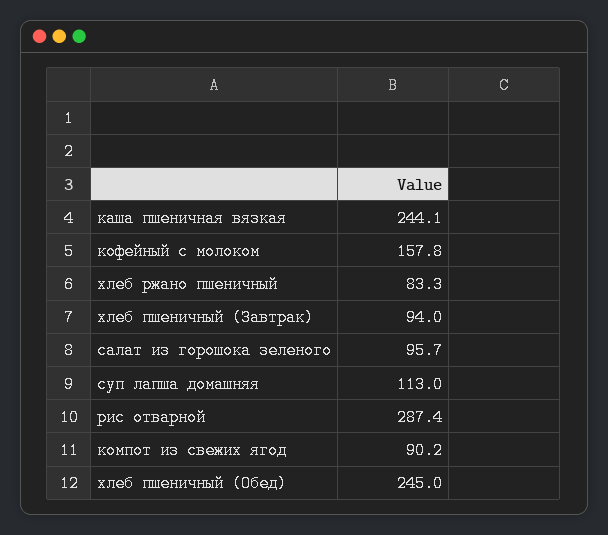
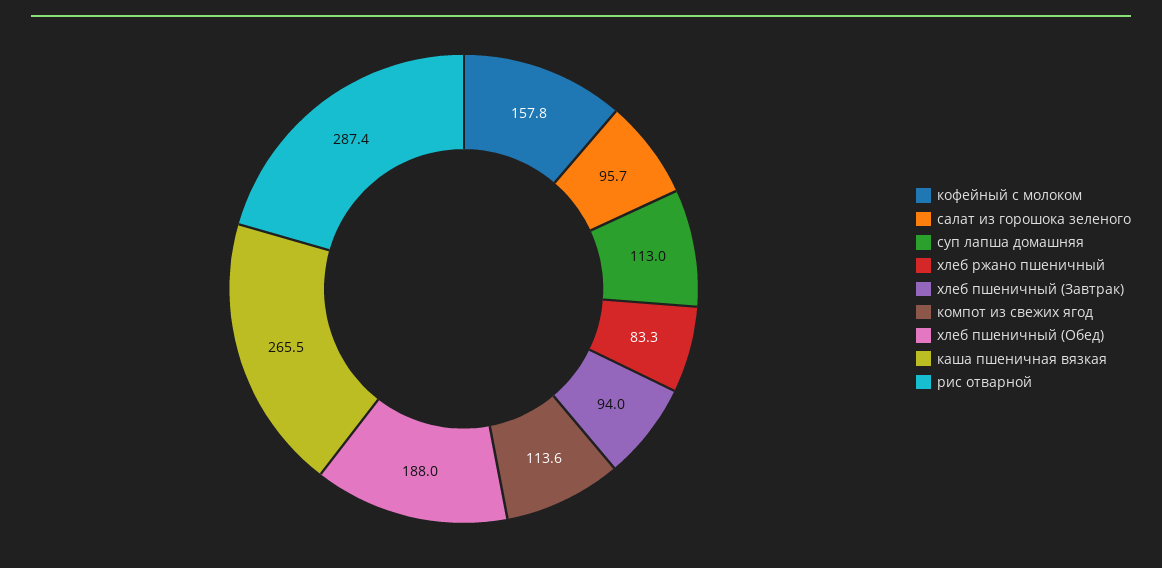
  {
-   "каша пшеничная вязкая": 244.1,
+   "каша пшеничная вязкая": 265.5,
    "кофейный с молоком": 157.8,
    "хлеб ржано пшеничный": 83.3,
    "хлеб пшеничный (Завтрак)": 94,
    "салат из горошока зеленого": 95.7,
    "суп лапша домашняя": 113,
    "рис отварной": 287.4,
-   "компот из свежих ягод": 90.2,
+   "компот из свежих ягод": 113.6,
-   "хлеб пшеничный (Обед)": 245
+   "хлеб пшеничный (Обед)": 188
  }

